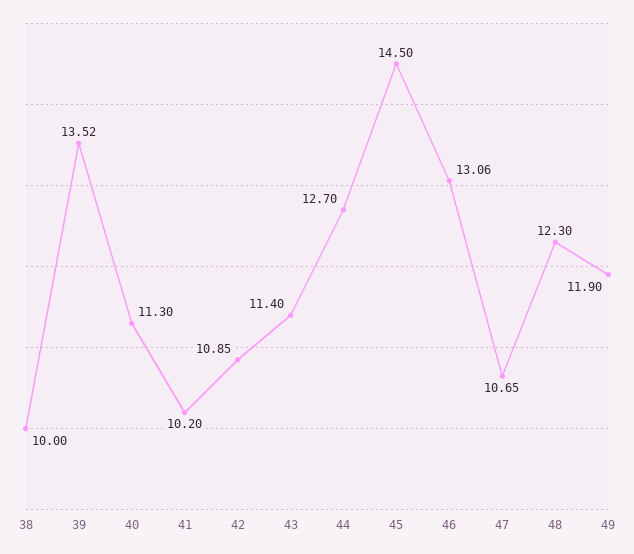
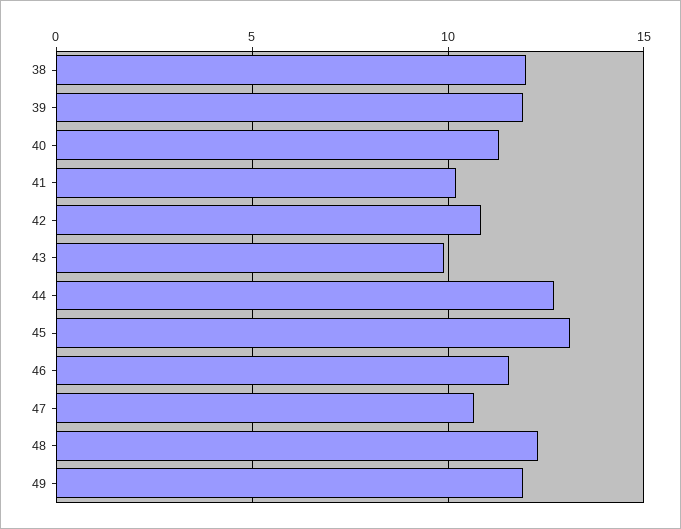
  {
-   "38": 10,
+   "38": 12,
-   "39": 13.52,
+   "39": 12,
    "40": 11.3,
    "41": 10.2,
    "42": 10.85,
-   "43": 11.4,
+   "43": 10,
    "44": 12.7,
-   "45": 14.5,
+   "45": 13,
-   "46": 13.06,
+   "46": 11.5,
    "47": 10.65,
    "48": 12.3,
    "49": 11.9
  }

